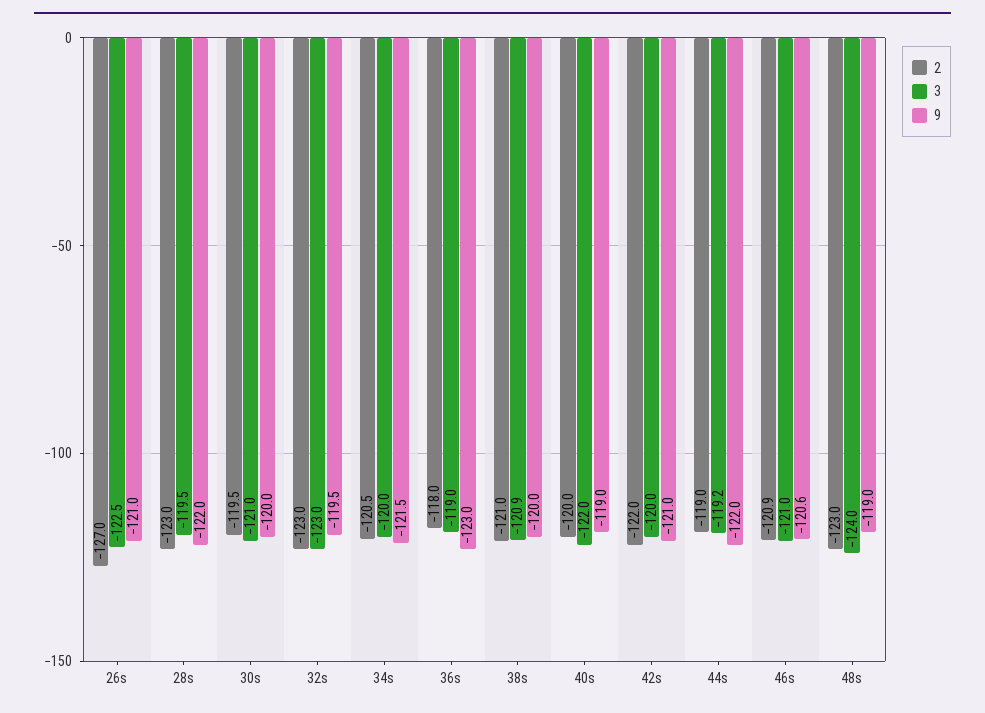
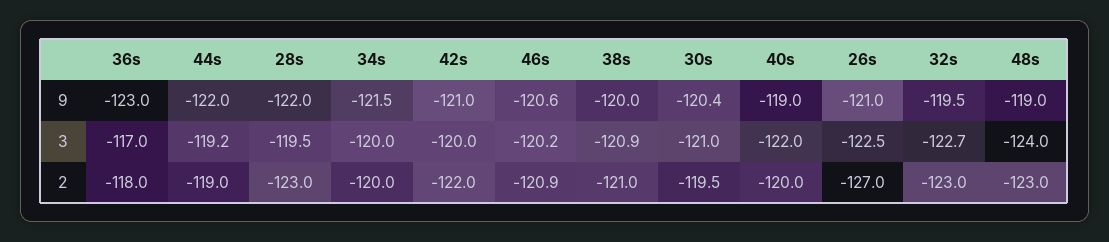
  {
    "2": {
      "26s": -127,
      "28s": -123,
      "30s": -119.5,
      "32s": -123,
-     "34s": -120.5,
+     "34s": -120,
      "36s": -118,
      "38s": -121,
      "40s": -120,
      "42s": -122,
      "44s": -119,
      "46s": -120.9,
      "48s": -123
    },
    "3": {
      "26s": -122.5,
      "28s": -119.5,
      "30s": -121,
-     "32s": -123,
+     "32s": -122.7,
      "34s": -120,
-     "36s": -119,
+     "36s": -117,
      "38s": -120.9,
      "40s": -122,
      "42s": -120,
      "44s": -119.2,
-     "46s": -121,
+     "46s": -120.2,
      "48s": -124
    },
    "9": {
      "26s": -121,
      "28s": -122,
-     "30s": -120,
+     "30s": -120.4,
      "32s": -119.5,
      "34s": -121.5,
      "36s": -123,
      "38s": -120,
      "40s": -119,
      "42s": -121,
      "44s": -122,
      "46s": -120.6,
      "48s": -119
    }
  }

